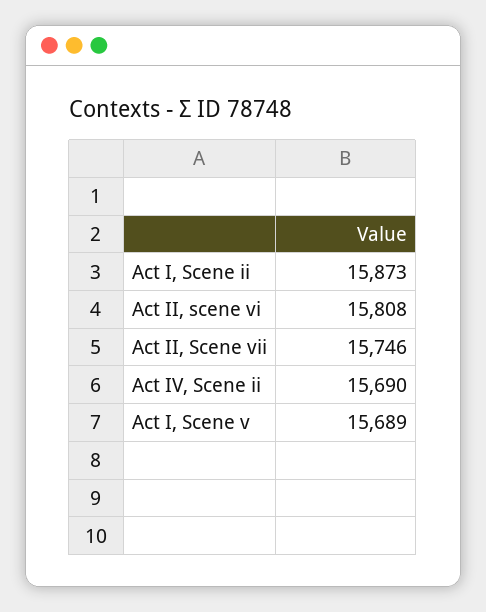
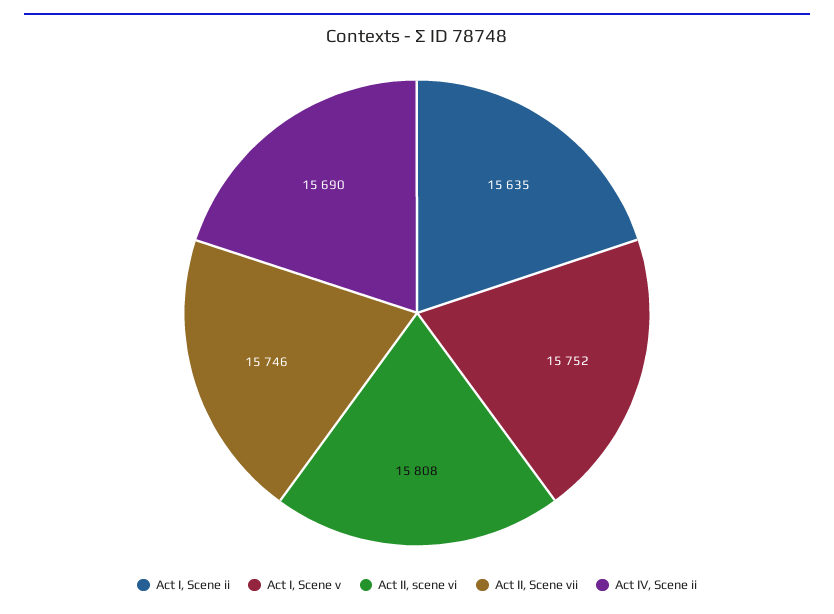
  {
-   "Act I, Scene ii": 15873,
+   "Act I, Scene ii": 15635,
    "Act II, scene vi": 15808,
    "Act II, Scene vii": 15746,
    "Act IV, Scene ii": 15690,
-   "Act I, Scene v": 15689
+   "Act I, Scene v": 15752
  }

